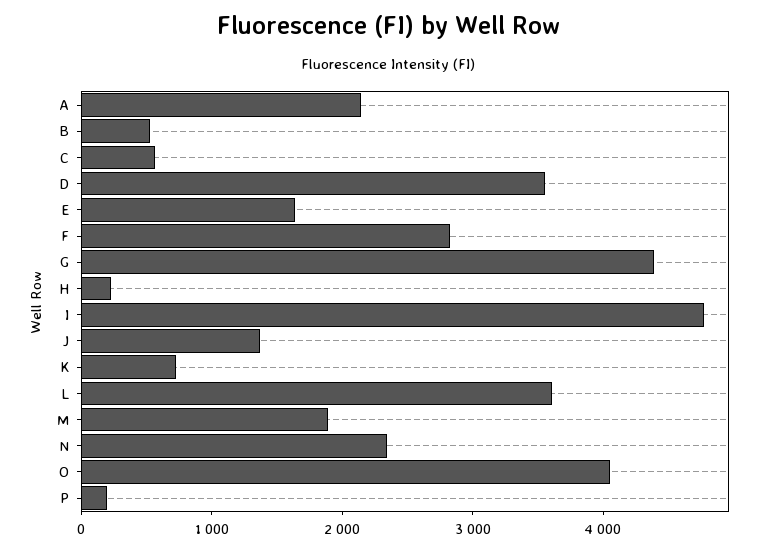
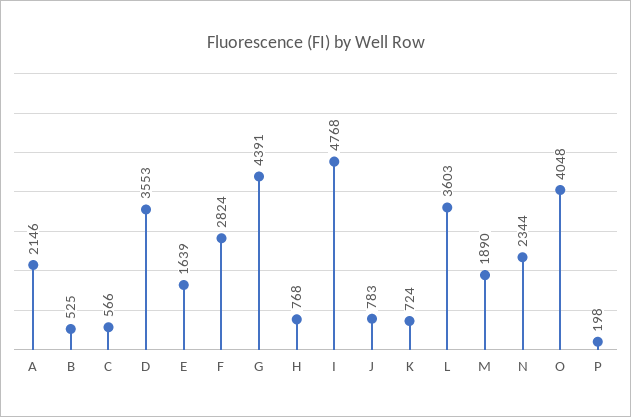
  {
    "A": 2146,
    "B": 525,
    "C": 566,
    "D": 3553,
    "E": 1639,
    "F": 2824,
    "G": 4391,
-   "H": 200,
+   "H": 768,
    "I": 4768,
-   "J": 1400,
+   "J": 783,
    "K": 724,
    "L": 3603,
    "M": 1890,
    "N": 2344,
    "O": 4048,
    "P": 198
  }

